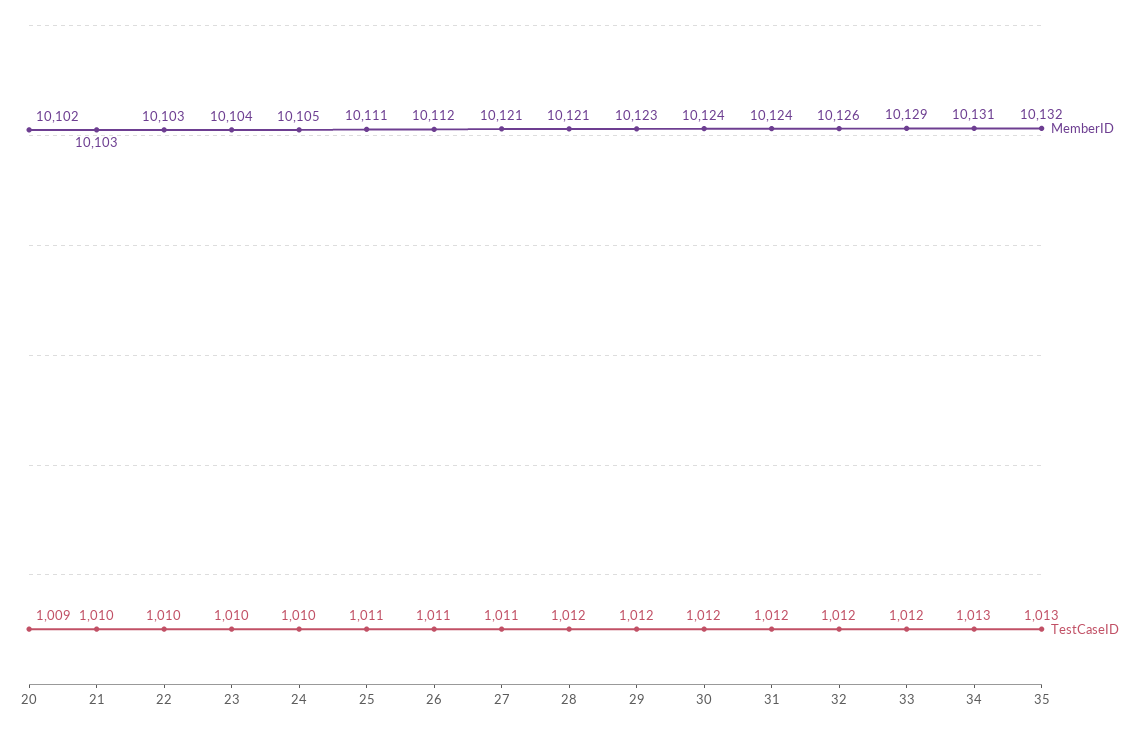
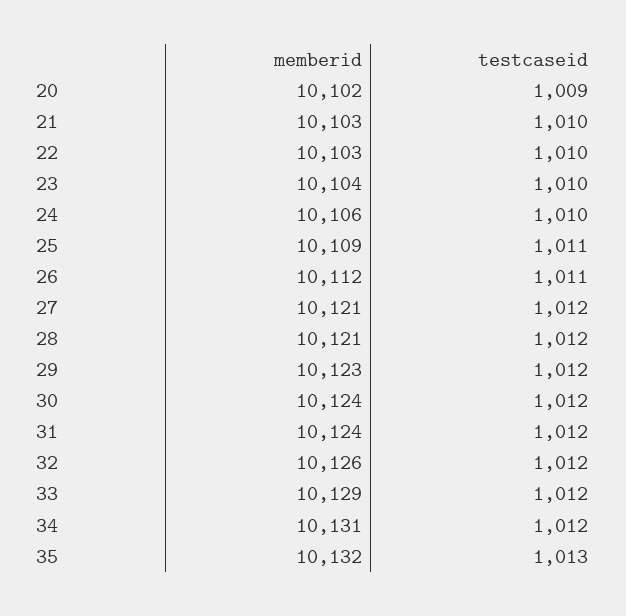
  {
    "MemberID": {
      "20": 10102,
      "21": 10103,
      "22": 10103,
      "23": 10104,
-     "24": 10105,
+     "24": 10106,
-     "25": 10111,
+     "25": 10109,
      "26": 10112,
      "27": 10121,
      "28": 10121,
      "29": 10123,
      "30": 10124,
      "31": 10124,
      "32": 10126,
      "33": 10129,
      "34": 10131,
      "35": 10132
    },
    "TestCaseID": {
      "20": 1009,
      "21": 1010,
      "22": 1010,
      "23": 1010,
      "24": 1010,
      "25": 1011,
      "26": 1011,
-     "27": 1011,
+     "27": 1012,
      "28": 1012,
      "29": 1012,
      "30": 1012,
      "31": 1012,
      "32": 1012,
      "33": 1012,
-     "34": 1013,
+     "34": 1012,
      "35": 1013
    }
  }

